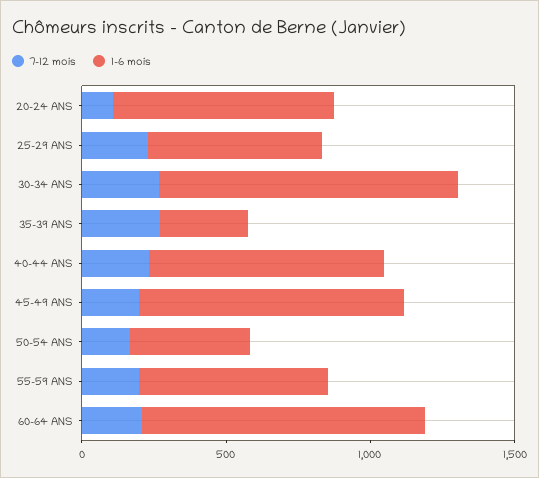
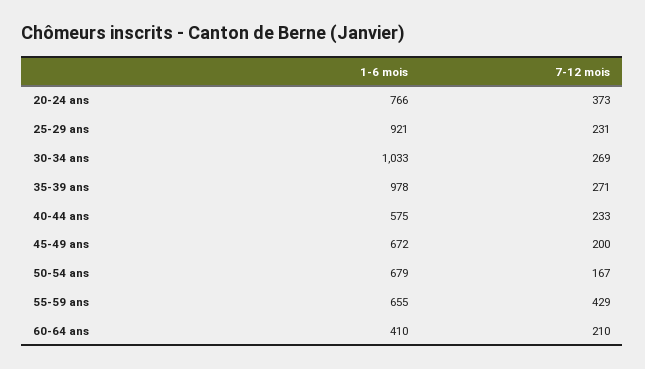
  {
    "7-12 mois": {
-     "20-24 ANS": 100,
+     "20-24 ANS": 373,
      "25-29 ANS": 231,
      "30-34 ANS": 269,
      "35-39 ANS": 271,
      "40-44 ANS": 233,
      "45-49 ANS": 200,
      "50-54 ANS": 167,
-     "55-59 ANS": 200,
+     "55-59 ANS": 429,
      "60-64 ANS": 210
    },
    "1-6 mois": {
      "20-24 ANS": 766,
-     "25-29 ANS": 600,
+     "25-29 ANS": 921,
      "30-34 ANS": 1033,
-     "35-39 ANS": 300,
+     "35-39 ANS": 978,
-     "40-44 ANS": 800,
+     "40-44 ANS": 575,
-     "45-49 ANS": 900,
+     "45-49 ANS": 672,
-     "50-54 ANS": 400,
+     "50-54 ANS": 679,
      "55-59 ANS": 655,
-     "60-64 ANS": 1000
+     "60-64 ANS": 410
    }
  }

